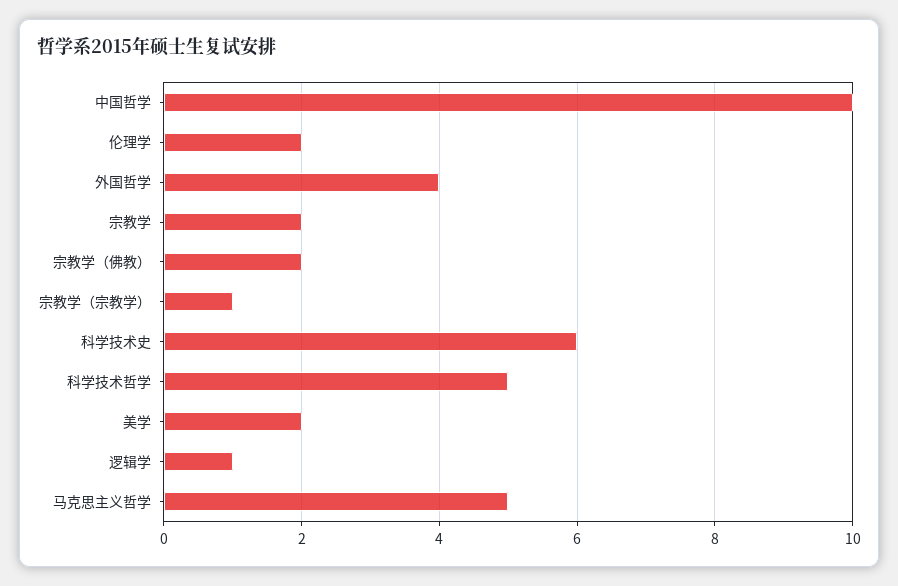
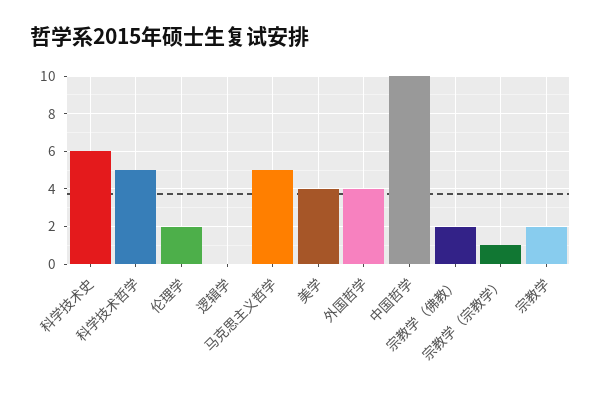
  {
    "中国哲学": 10,
    "伦理学": 2,
    "外国哲学": 4,
    "宗教学": 2,
    "宗教学（佛教）": 2,
    "宗教学（宗教学）": 1,
    "科学技术史": 6,
    "科学技术哲学": 5,
-   "美学": 2,
+   "美学": 4,
-   "逻辑学": 1,
+   "逻辑学": 0,
    "马克思主义哲学": 5
  }

